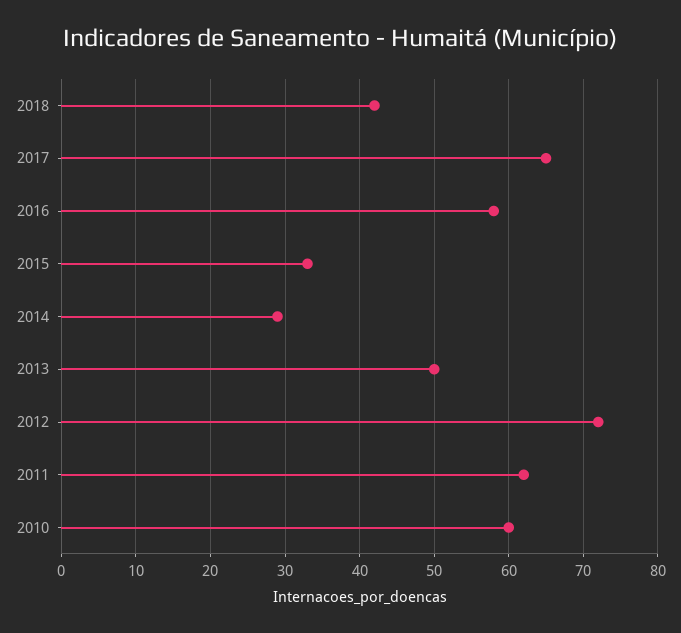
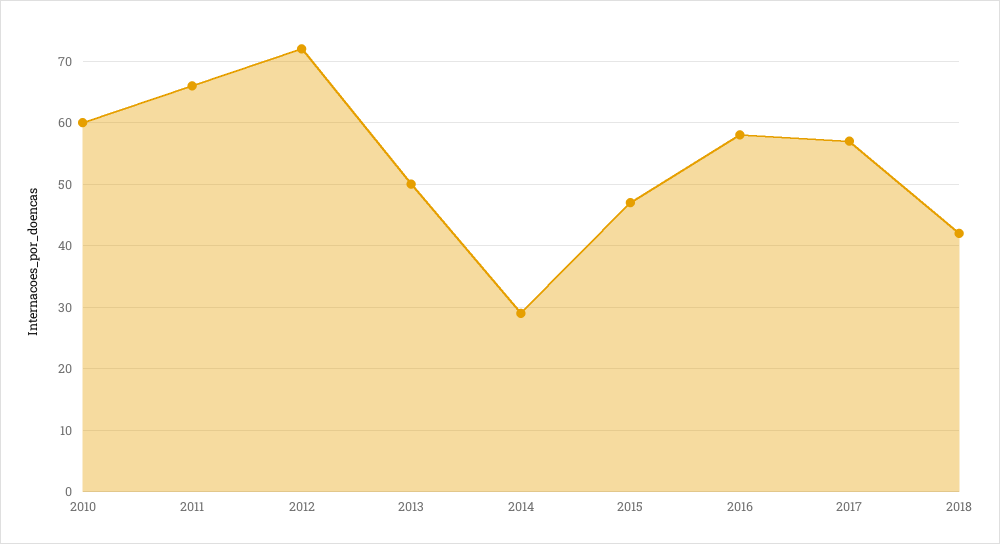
  {
    "2018": 42,
-   "2017": 65,
+   "2017": 57,
    "2016": 58,
-   "2015": 33,
+   "2015": 47,
    "2014": 29,
    "2013": 50,
    "2012": 72,
-   "2011": 62,
+   "2011": 66,
    "2010": 60
  }

